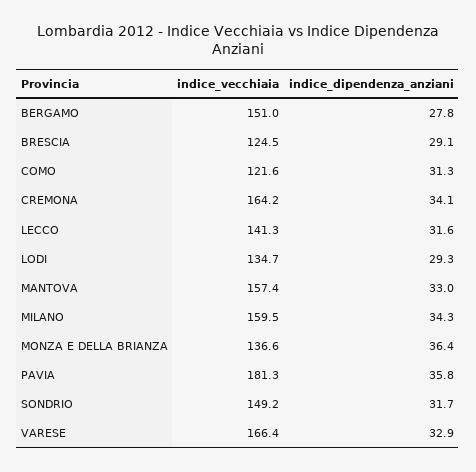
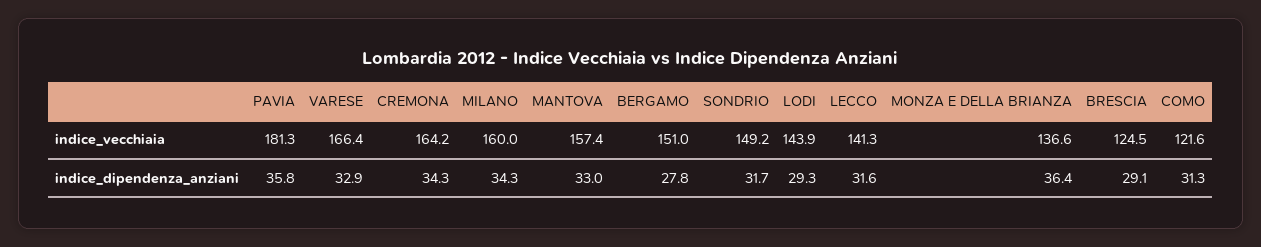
  {
    "indice_vecchiaia": {
      "BERGAMO": 151,
      "BRESCIA": 124.5,
      "COMO": 121.6,
      "CREMONA": 164.2,
      "LECCO": 141.3,
-     "LODI": 134.7,
+     "LODI": 143.9,
      "MANTOVA": 157.4,
-     "MILANO": 159.5,
+     "MILANO": 160,
      "MONZA E DELLA BRIANZA": 136.6,
      "PAVIA": 181.3,
      "SONDRIO": 149.2,
      "VARESE": 166.4
    },
    "indice_dipendenza_anziani": {
      "BERGAMO": 27.8,
      "BRESCIA": 29.1,
      "COMO": 31.3,
-     "CREMONA": 34.1,
+     "CREMONA": 34.3,
      "LECCO": 31.6,
      "LODI": 29.3,
      "MANTOVA": 33,
      "MILANO": 34.3,
      "MONZA E DELLA BRIANZA": 36.4,
      "PAVIA": 35.8,
      "SONDRIO": 31.7,
      "VARESE": 32.9
    }
  }

